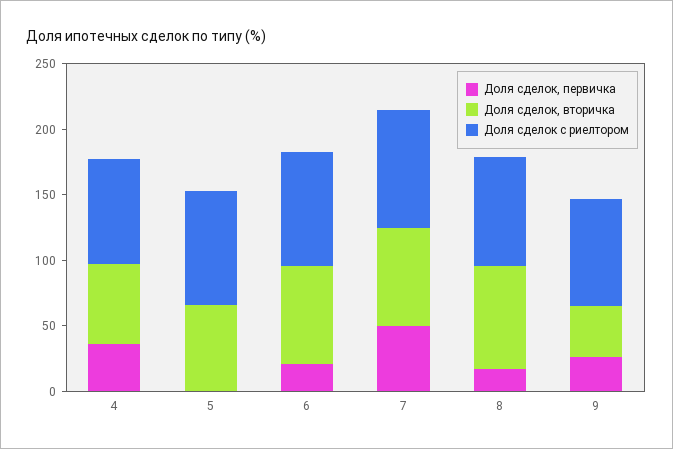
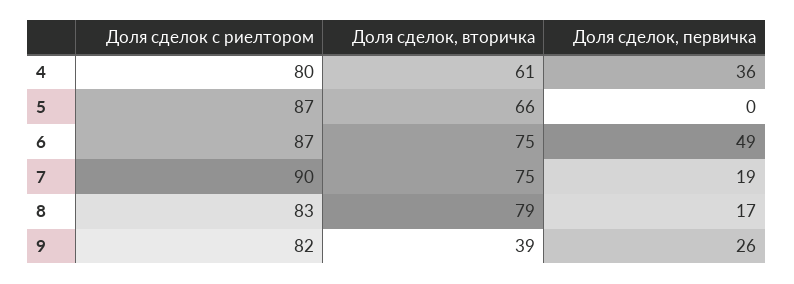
  {
    "Доля сделок, первичка": {
      "4": 36,
      "5": 0,
-     "6": 20,
+     "6": 49,
-     "7": 50,
+     "7": 19,
      "8": 17,
      "9": 26
    },
    "Доля сделок, вторичка": {
      "4": 61,
      "5": 66,
      "6": 75,
      "7": 75,
      "8": 79,
      "9": 39
    },
    "Доля сделок с риелтором": {
      "4": 80,
      "5": 87,
      "6": 87,
      "7": 90,
      "8": 83,
      "9": 82
    }
  }

